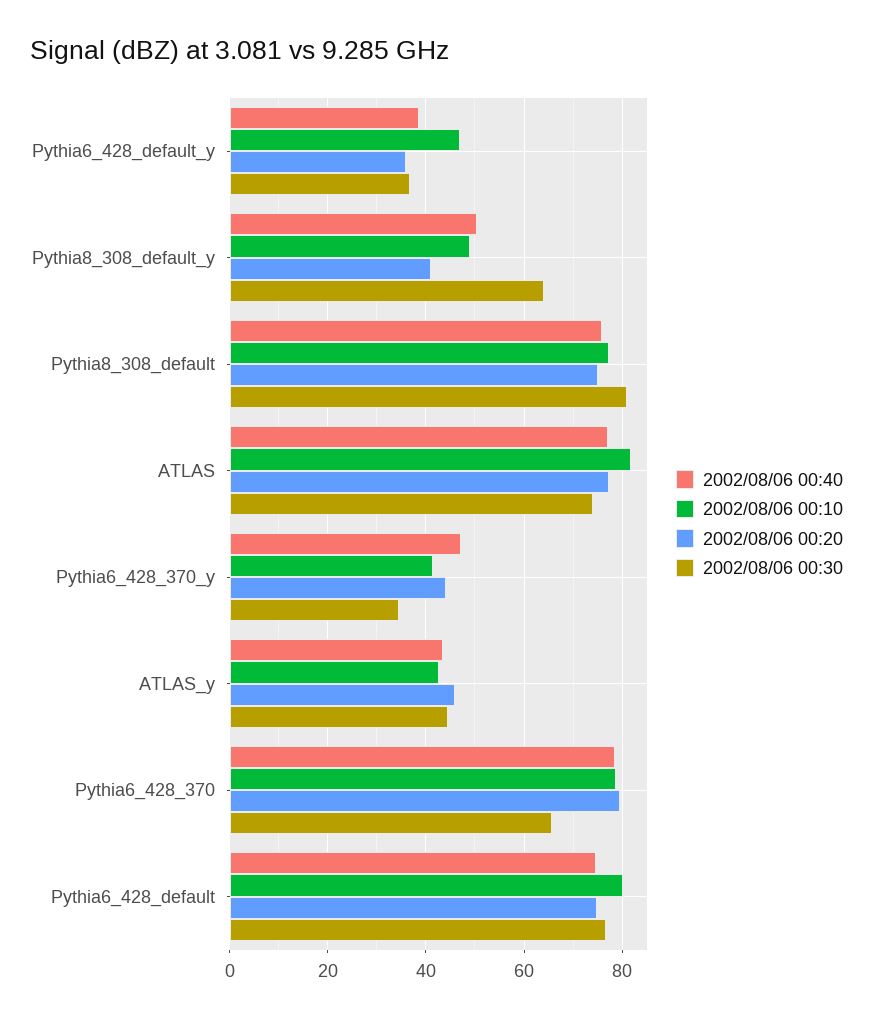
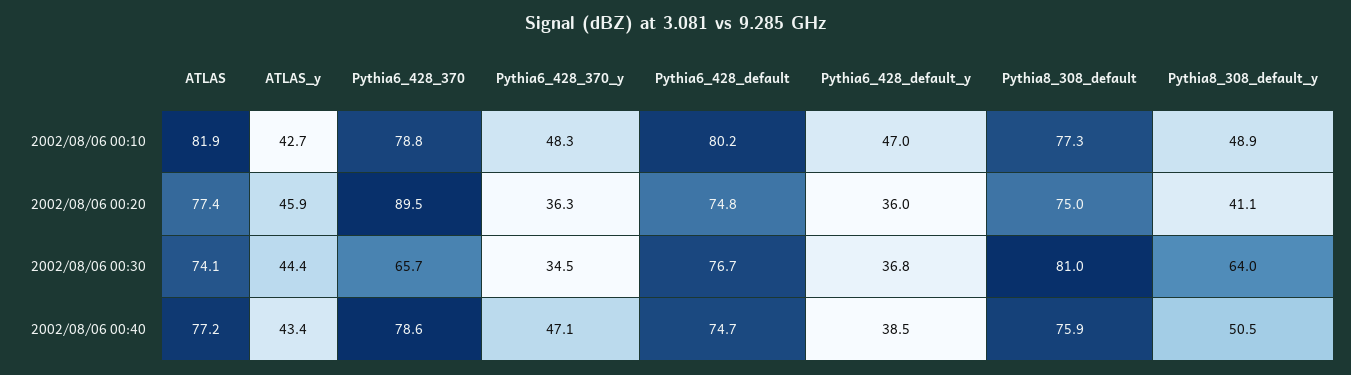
  {
    "2002/08/06 00:40": {
      "Pythia6_428_default_y": 38.5,
      "Pythia8_308_default_y": 50.5,
      "Pythia8_308_default": 75.9,
      "ATLAS": 77.2,
      "Pythia6_428_370_y": 47.1,
      "ATLAS_y": 43.4,
      "Pythia6_428_370": 78.6,
      "Pythia6_428_default": 74.7
    },
    "2002/08/06 00:10": {
      "Pythia6_428_default_y": 47,
      "Pythia8_308_default_y": 48.9,
      "Pythia8_308_default": 77.3,
      "ATLAS": 81.9,
-     "Pythia6_428_370_y": 42,
+     "Pythia6_428_370_y": 48.3,
      "ATLAS_y": 42.7,
      "Pythia6_428_370": 78.8,
      "Pythia6_428_default": 80.2
    },
    "2002/08/06 00:20": {
      "Pythia6_428_default_y": 36,
      "Pythia8_308_default_y": 41.1,
      "Pythia8_308_default": 75,
      "ATLAS": 77.4,
-     "Pythia6_428_370_y": 44,
+     "Pythia6_428_370_y": 36.3,
      "ATLAS_y": 45.9,
-     "Pythia6_428_370": 80,
+     "Pythia6_428_370": 89.5,
      "Pythia6_428_default": 74.8
    },
    "2002/08/06 00:30": {
      "Pythia6_428_default_y": 36.8,
      "Pythia8_308_default_y": 64,
      "Pythia8_308_default": 81,
      "ATLAS": 74.1,
      "Pythia6_428_370_y": 34.5,
      "ATLAS_y": 44.4,
      "Pythia6_428_370": 65.7,
      "Pythia6_428_default": 76.7
    }
  }

